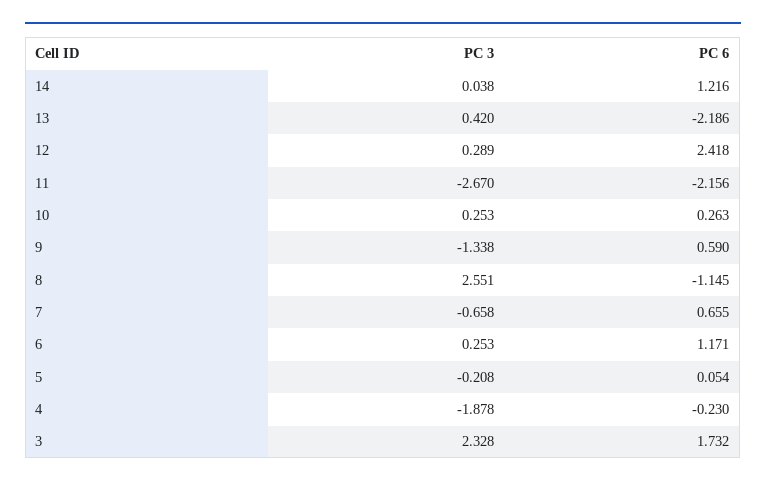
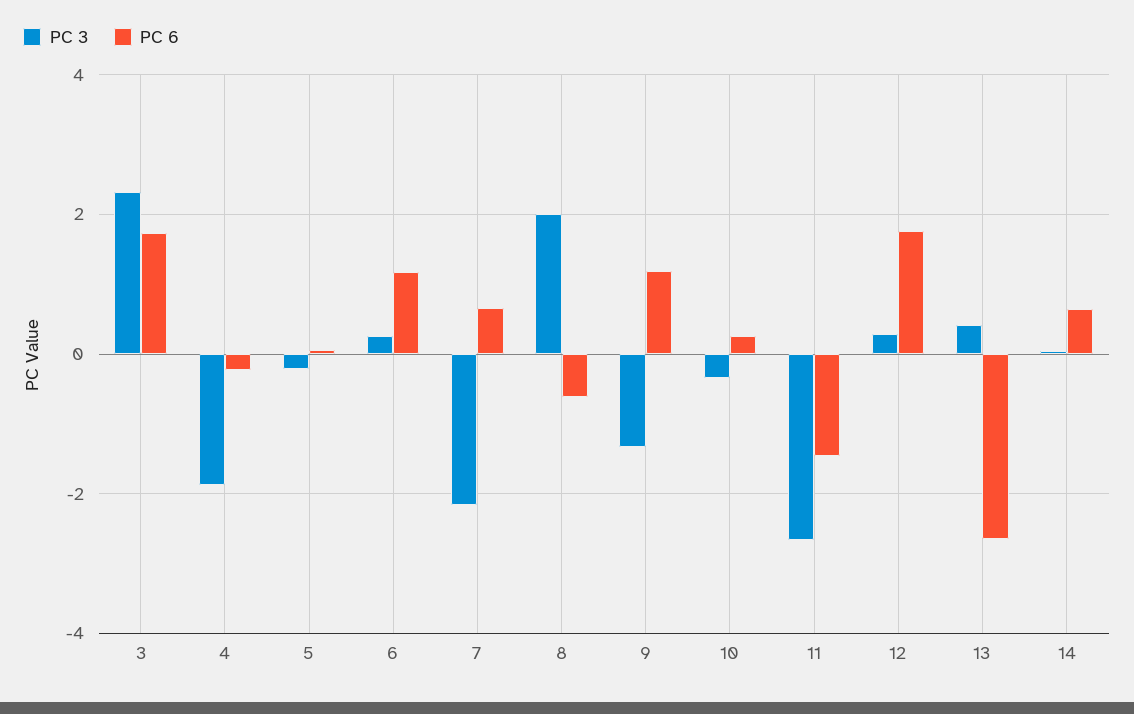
  {
    "PC 3": {
      "14": 0.038,
      "13": 0.42,
      "12": 0.289,
      "11": -2.67,
-     "10": 0.253,
+     "10": -0.4,
      "9": -1.338,
-     "8": 2.551,
+     "8": 2,
-     "7": -0.658,
+     "7": -2.2,
      "6": 0.253,
      "5": -0.208,
      "4": -1.878,
      "3": 2.328
    },
    "PC 6": {
-     "14": 1.216,
+     "14": 0.6,
-     "13": -2.186,
+     "13": -2.6,
-     "12": 2.418,
+     "12": 1.8,
-     "11": -2.156,
+     "11": -1.4,
      "10": 0.263,
-     "9": 0.59,
+     "9": 1.2,
-     "8": -1.145,
+     "8": -0.6,
      "7": 0.655,
      "6": 1.171,
      "5": 0.054,
      "4": -0.23,
      "3": 1.732
    }
  }

